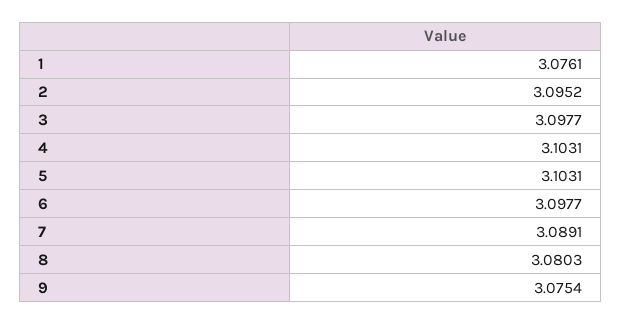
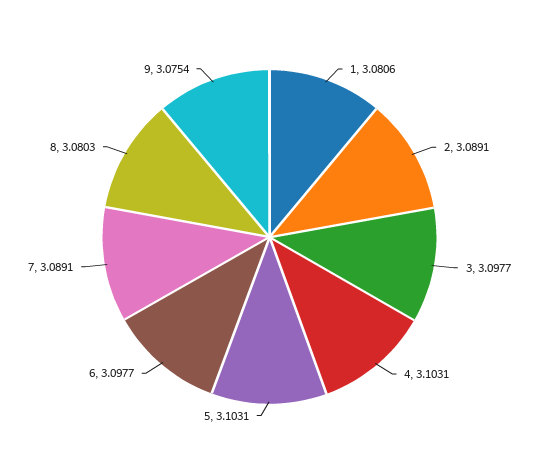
  {
-   "1": 3.0761,
+   "1": 3.0806,
-   "2": 3.0952,
+   "2": 3.0891,
    "3": 3.0977,
    "4": 3.1031,
    "5": 3.1031,
    "6": 3.0977,
    "7": 3.0891,
    "8": 3.0803,
    "9": 3.0754
  }

